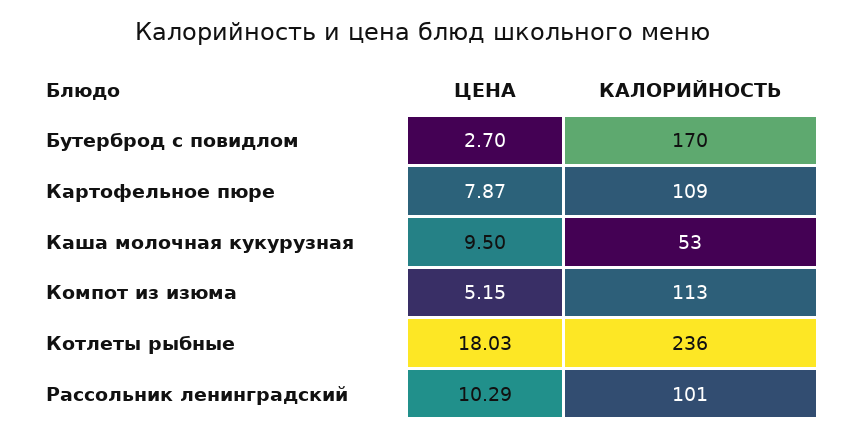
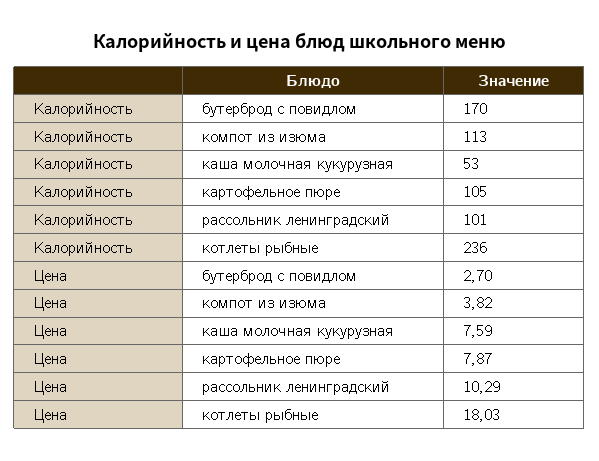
  {
    "ЦЕНА": {
      "Бутерброд с повидлом": 2.7,
      "Картофельное пюре": 7.87,
-     "Каша молочная кукурузная": 9.5,
+     "Каша молочная кукурузная": 7.59,
-     "Компот из изюма": 5.15,
+     "Компот из изюма": 3.82,
      "Котлеты рыбные": 18.03,
      "Рассольник ленинградский": 10.29
    },
    "КАЛОРИЙНОСТЬ": {
      "Бутерброд с повидлом": 170,
-     "Картофельное пюре": 109,
+     "Картофельное пюре": 105,
      "Каша молочная кукурузная": 53,
      "Компот из изюма": 113,
      "Котлеты рыбные": 236,
      "Рассольник ленинградский": 101
    }
  }

